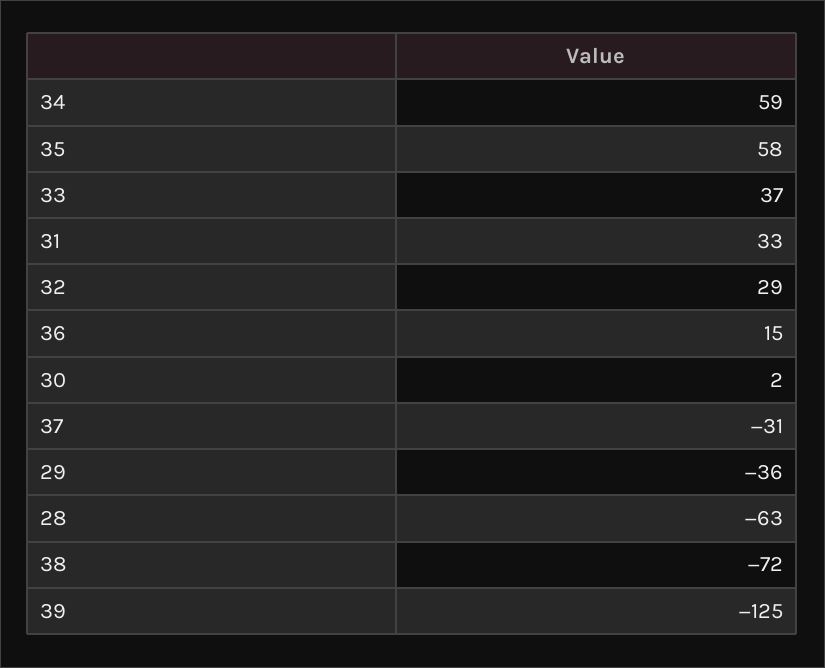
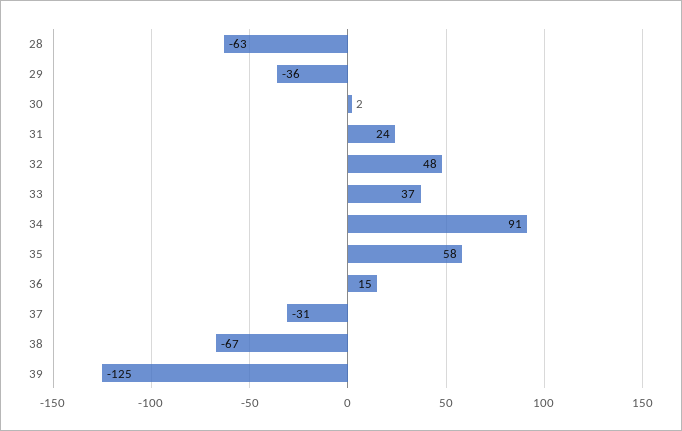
  {
-   "34": 59,
+   "34": 91,
    "35": 58,
    "33": 37,
-   "31": 33,
+   "31": 24,
-   "32": 29,
+   "32": 48,
    "36": 15,
    "30": 2,
    "37": -31,
    "29": -36,
    "28": -63,
-   "38": -72,
+   "38": -67,
    "39": -125
  }

